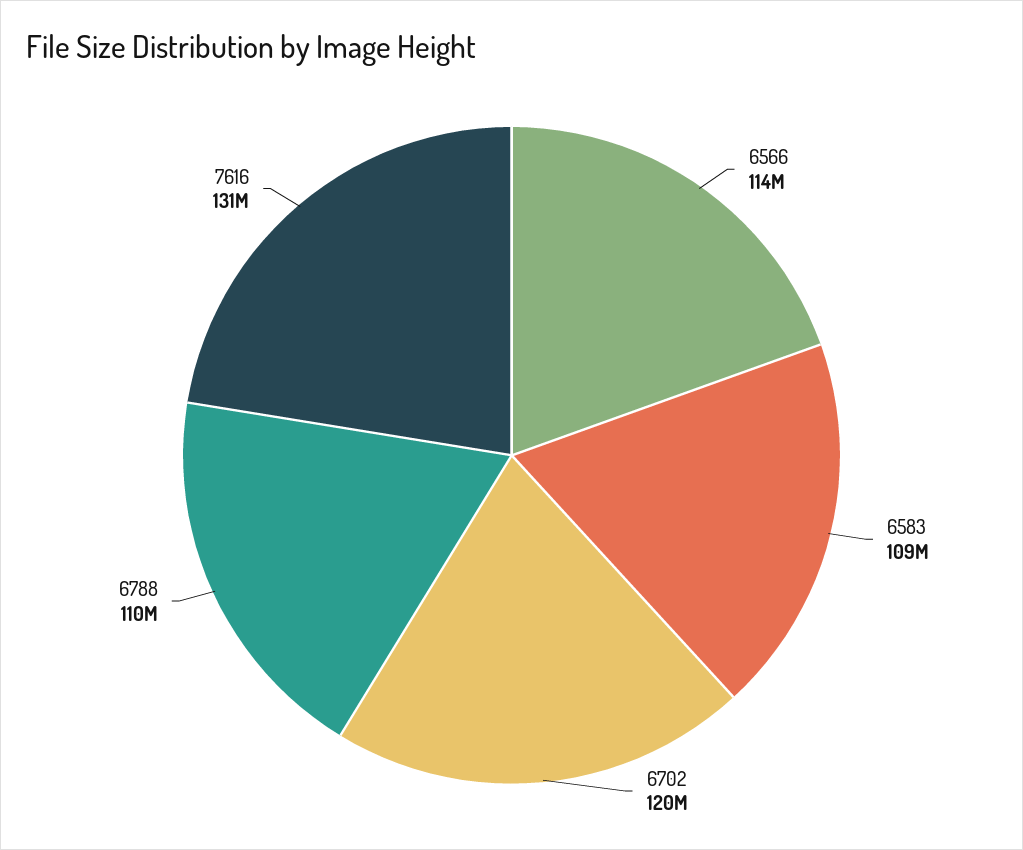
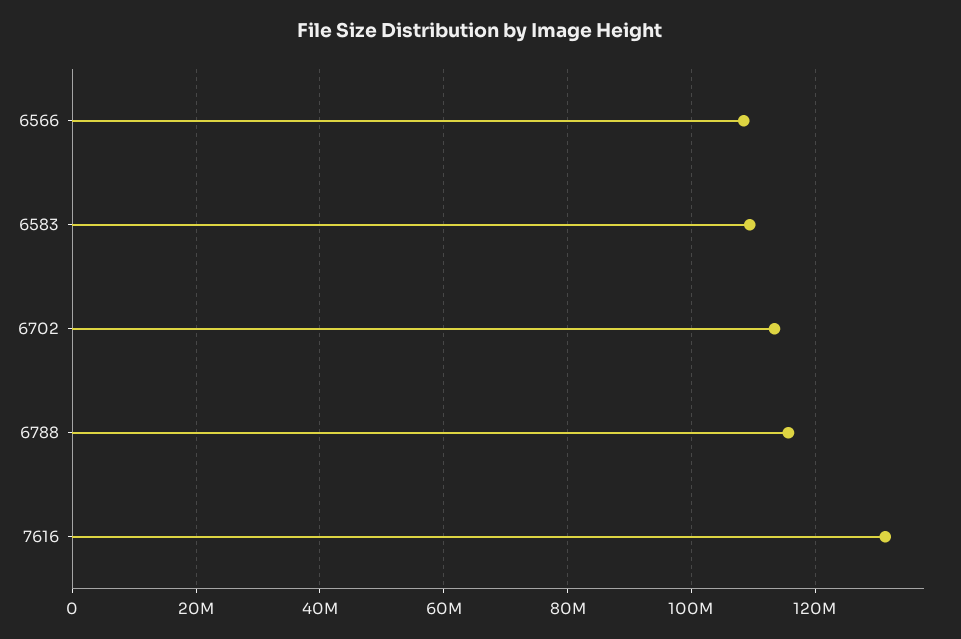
  {
-   "6566": 114000000,
+   "6566": 108000000,
    "6583": 109000000,
-   "6702": 120000000,
+   "6702": 114000000,
-   "6788": 110000000,
+   "6788": 116000000,
    "7616": 131000000
  }

